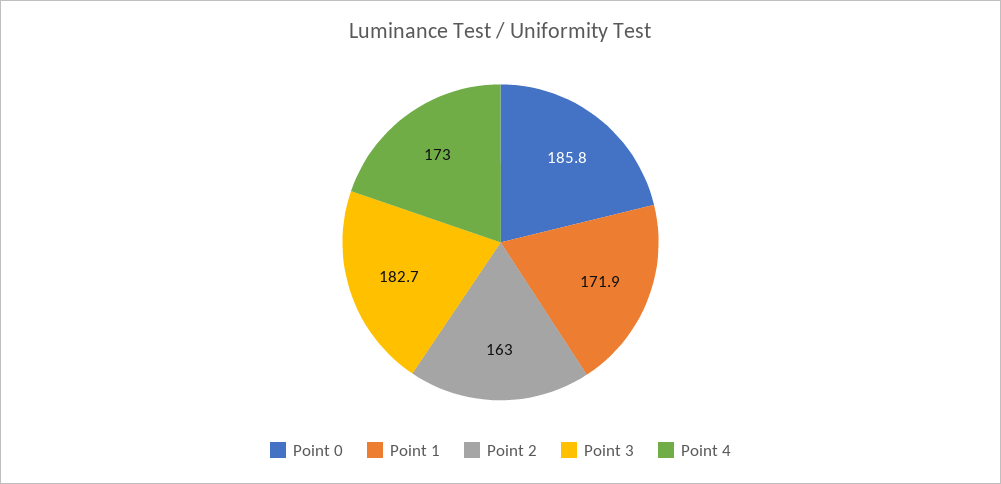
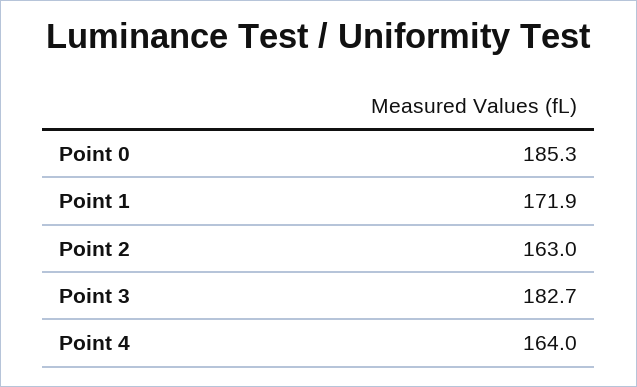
  {
-   "Point 0": 185.8,
+   "Point 0": 185.3,
    "Point 1": 171.9,
    "Point 2": 163,
    "Point 3": 182.7,
-   "Point 4": 173
+   "Point 4": 164
  }

